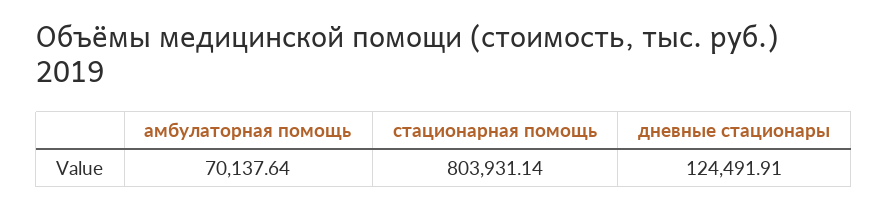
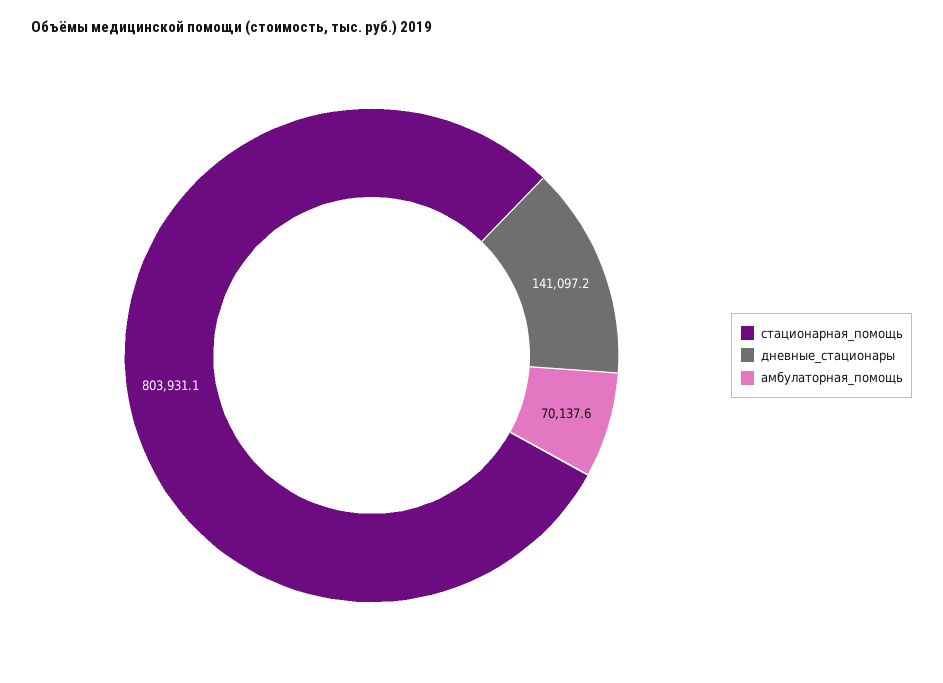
  {
    "амбулаторная помощь": 70137.64,
    "стационарная помощь": 803931.14,
-   "дневные стационары": 124491.91
+   "дневные стационары": 141097.2
  }

